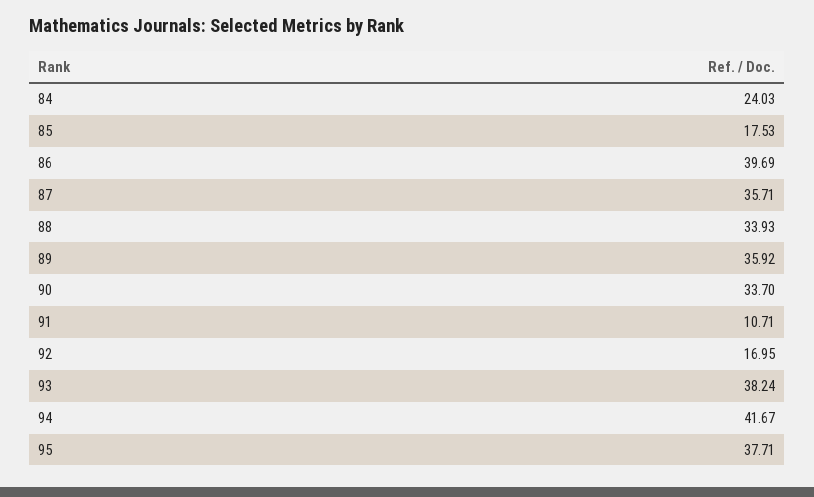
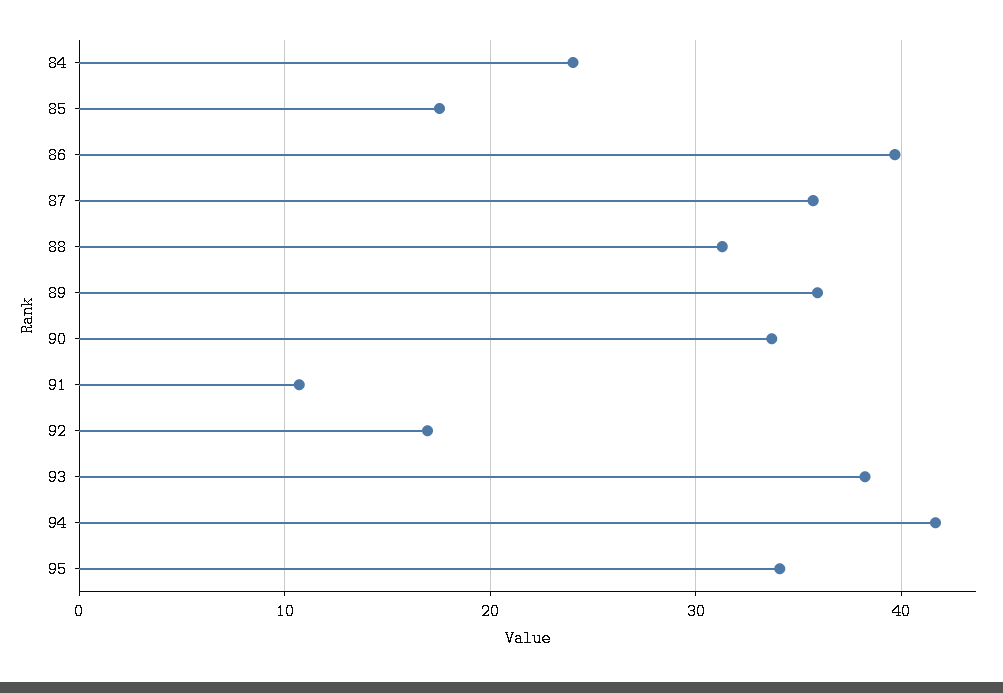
  {
    "84": 24.03,
    "85": 17.53,
    "86": 39.69,
    "87": 35.71,
-   "88": 33.93,
+   "88": 31,
    "89": 35.92,
    "90": 33.7,
    "91": 10.71,
    "92": 16.95,
    "93": 38.24,
    "94": 41.67,
-   "95": 37.71
+   "95": 34
  }

